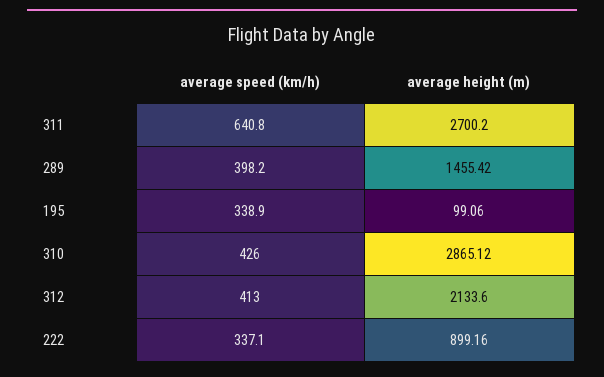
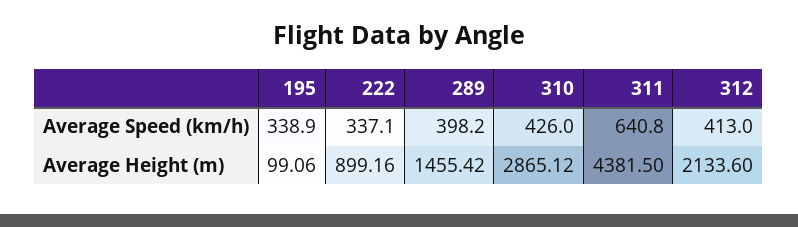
  {
    "average speed (km/h)": {
      "311": 640.8,
      "289": 398.2,
      "195": 338.9,
      "310": 426,
      "312": 413,
      "222": 337.1
    },
    "average height (m)": {
-     "311": 2700.2,
+     "311": 4381.5,
      "289": 1455.42,
      "195": 99.06,
      "310": 2865.12,
      "312": 2133.6,
      "222": 899.16
    }
  }

